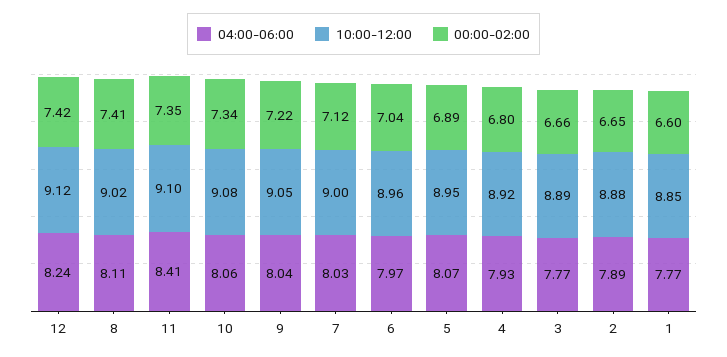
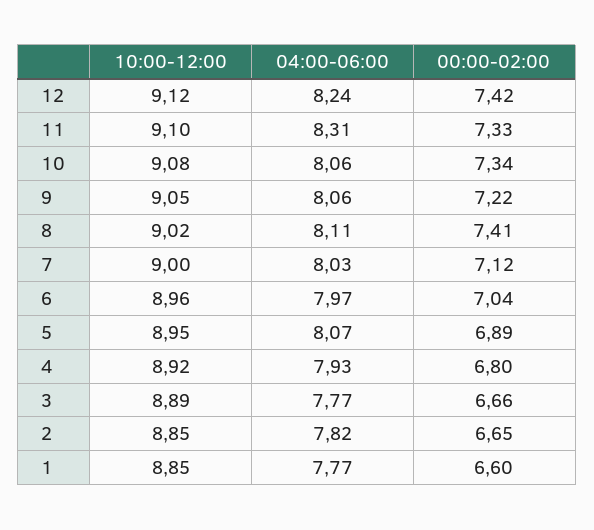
  {
    "04:00-06:00": {
      "12": 8.24,
      "8": 8.11,
-     "11": 8.41,
+     "11": 8.31,
      "10": 8.06,
-     "9": 8.04,
+     "9": 8.06,
      "7": 8.03,
      "6": 7.97,
      "5": 8.07,
      "4": 7.93,
      "3": 7.77,
-     "2": 7.89,
+     "2": 7.82,
      "1": 7.77
    },
    "10:00-12:00": {
      "12": 9.12,
      "8": 9.02,
      "11": 9.1,
      "10": 9.08,
      "9": 9.05,
      "7": 9,
      "6": 8.96,
      "5": 8.95,
      "4": 8.92,
      "3": 8.89,
-     "2": 8.88,
+     "2": 8.85,
      "1": 8.85
    },
    "00:00-02:00": {
      "12": 7.42,
      "8": 7.41,
-     "11": 7.35,
+     "11": 7.33,
      "10": 7.34,
      "9": 7.22,
      "7": 7.12,
      "6": 7.04,
      "5": 6.89,
      "4": 6.8,
      "3": 6.66,
      "2": 6.65,
      "1": 6.6
    }
  }

